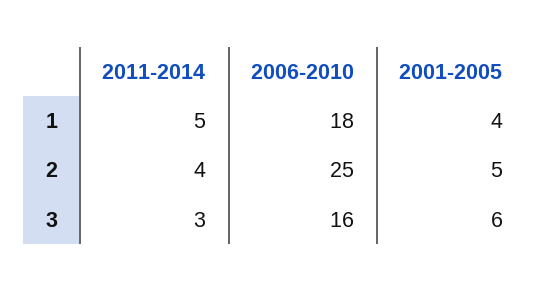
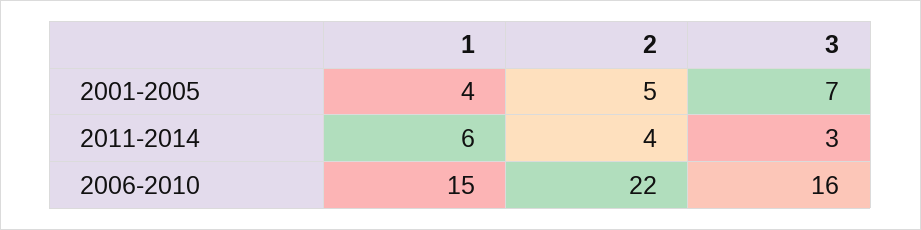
  {
    "2011-2014": {
-     "1": 5,
+     "1": 6,
      "2": 4,
      "3": 3
    },
    "2006-2010": {
-     "1": 18,
+     "1": 15,
-     "2": 25,
+     "2": 22,
      "3": 16
    },
    "2001-2005": {
      "1": 4,
      "2": 5,
-     "3": 6
+     "3": 7
    }
  }

